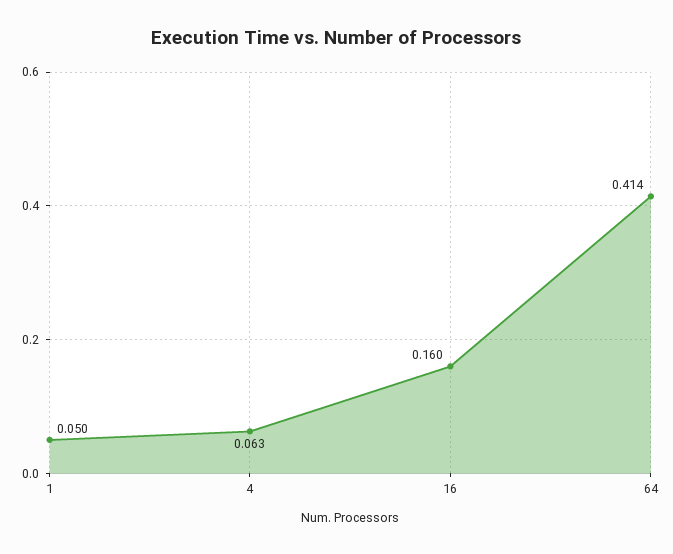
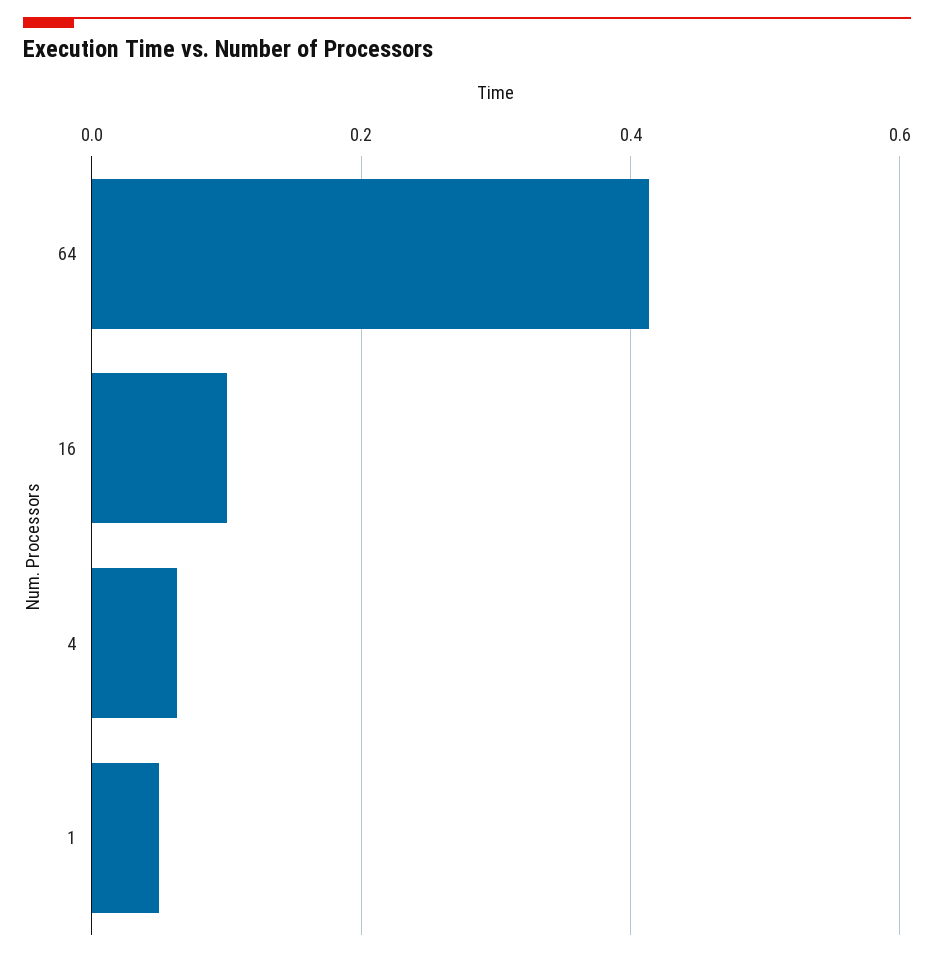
  {
    "1": 0.05,
    "4": 0.063,
-   "16": 0.16,
+   "16": 0.1,
    "64": 0.414
  }

